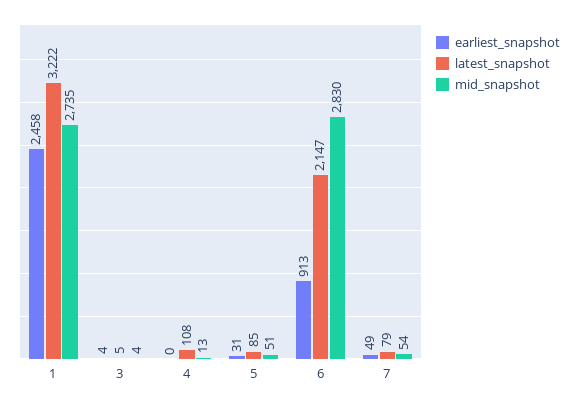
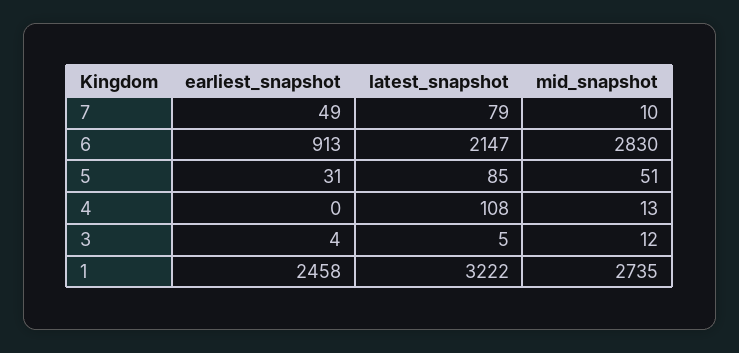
  {
    "earliest_snapshot": {
      "1": 2458,
      "3": 4,
      "4": 0,
      "5": 31,
      "6": 913,
      "7": 49
    },
    "latest_snapshot": {
      "1": 3222,
      "3": 5,
      "4": 108,
      "5": 85,
      "6": 2147,
      "7": 79
    },
    "mid_snapshot": {
      "1": 2735,
-     "3": 4,
+     "3": 12,
      "4": 13,
      "5": 51,
      "6": 2830,
-     "7": 54
+     "7": 10
    }
  }

